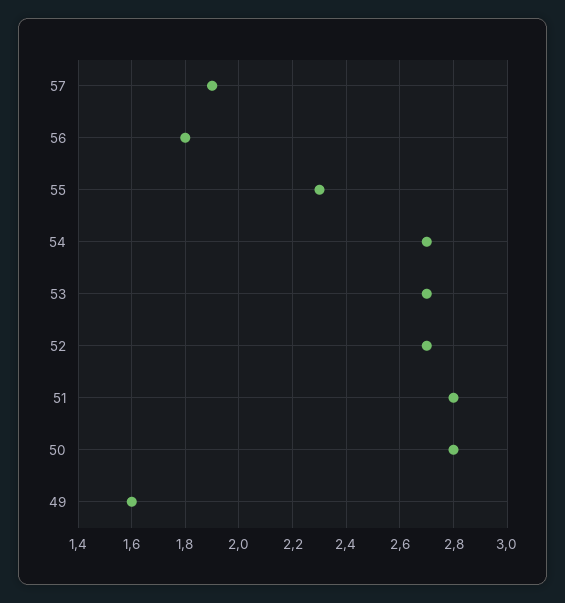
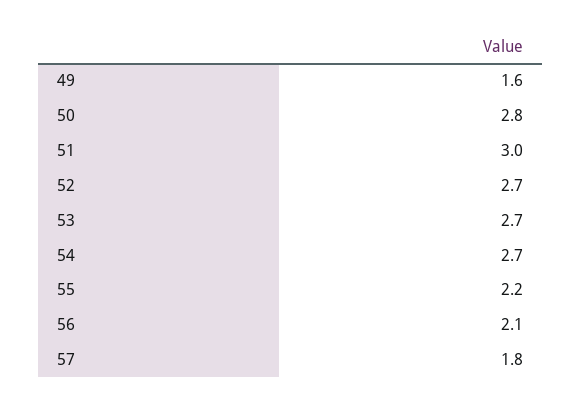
  {
-   "57": 1.9,
+   "57": 1.8,
-   "56": 1.8,
+   "56": 2.1,
-   "55": 2.3,
+   "55": 2.2,
    "54": 2.7,
    "53": 2.7,
    "52": 2.7,
-   "51": 2.8,
+   "51": 3,
    "50": 2.8,
    "49": 1.6
  }

